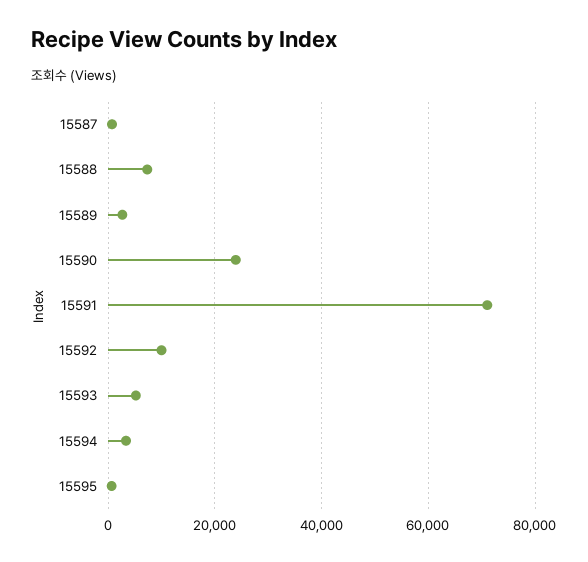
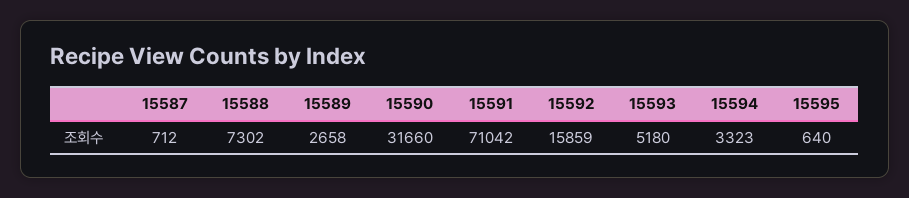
  {
    "15587": 712,
    "15588": 7302,
    "15589": 2658,
-   "15590": 24000,
+   "15590": 31660,
    "15591": 71042,
-   "15592": 10000,
+   "15592": 15859,
    "15593": 5180,
    "15594": 3323,
    "15595": 640
  }

